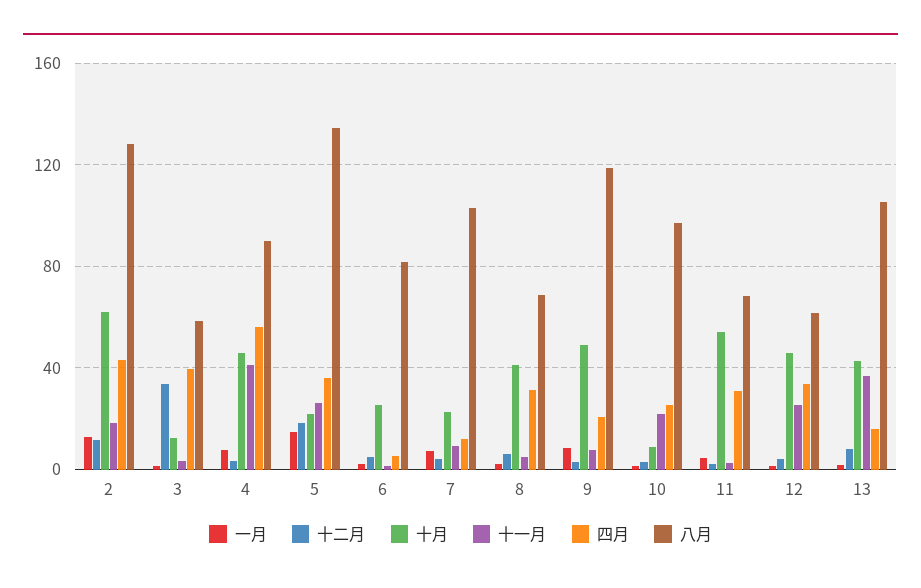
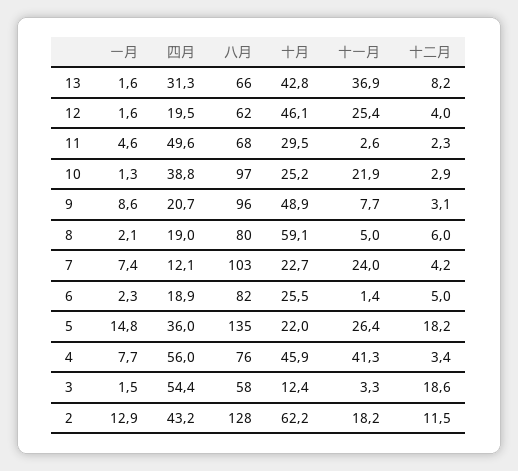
  {
    "一月": {
      "2": 12.9,
      "3": 1.5,
      "4": 7.7,
      "5": 14.8,
      "6": 2.3,
      "7": 7.4,
      "8": 2.1,
      "9": 8.6,
      "10": 1.3,
      "11": 4.6,
      "12": 1.6,
      "13": 1.6
    },
    "十二月": {
      "2": 11.5,
-     "3": 35,
+     "3": 18.6,
      "4": 3.4,
      "5": 18.2,
      "6": 5,
      "7": 4.2,
      "8": 6,
      "9": 3.1,
      "10": 2.9,
      "11": 2.3,
      "12": 4,
      "13": 8.2
    },
    "十月": {
      "2": 62.2,
      "3": 12.4,
      "4": 45.9,
      "5": 22,
      "6": 25.5,
      "7": 22.7,
-     "8": 40,
+     "8": 59.1,
      "9": 48.9,
-     "10": 10,
+     "10": 25.2,
-     "11": 55,
+     "11": 29.5,
      "12": 46.1,
      "13": 42.8
    },
    "十一月": {
      "2": 18.2,
      "3": 3.3,
      "4": 41.3,
      "5": 26.4,
      "6": 1.4,
-     "7": 10,
+     "7": 24,
      "8": 5,
      "9": 7.7,
      "10": 21.9,
      "11": 2.6,
      "12": 25.4,
      "13": 36.9
    },
    "四月": {
      "2": 43.2,
-     "3": 40,
+     "3": 54.4,
      "4": 56,
      "5": 36,
-     "6": 5,
+     "6": 18.9,
      "7": 12.1,
-     "8": 30,
+     "8": 19,
      "9": 20.7,
-     "10": 25,
+     "10": 38.8,
-     "11": 30,
+     "11": 49.6,
-     "12": 35,
+     "12": 19.5,
-     "13": 15
+     "13": 31.3
    },
    "八月": {
      "2": 128,
      "3": 58,
-     "4": 90,
+     "4": 76,
      "5": 135,
      "6": 82,
      "7": 103,
-     "8": 70,
+     "8": 80,
-     "9": 120,
+     "9": 96,
      "10": 97,
      "11": 68,
      "12": 62,
-     "13": 105
+     "13": 66
    }
  }

